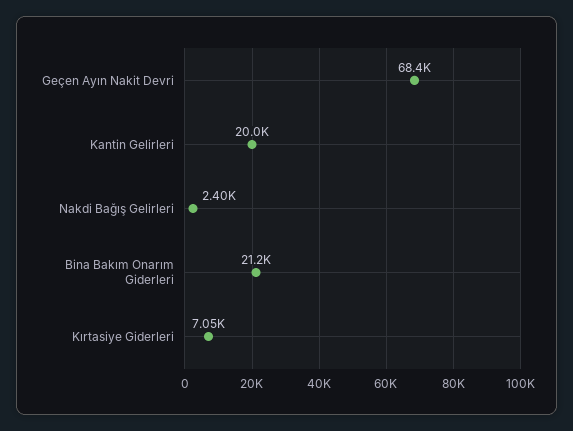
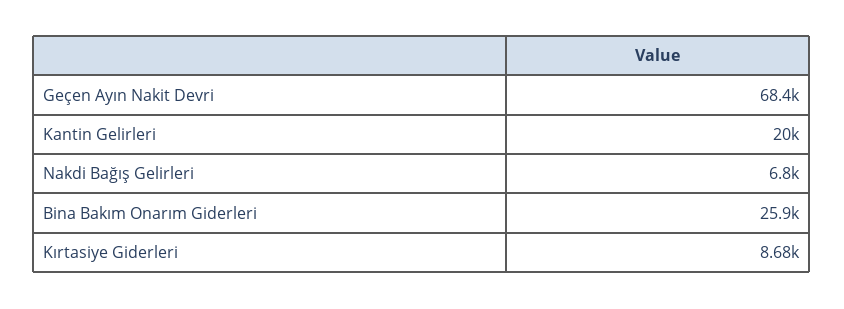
  {
    "Geçen Ayın Nakit Devri": 68400,
    "Kantin Gelirleri": 20000,
-   "Nakdi Bağış Gelirleri": 2400,
+   "Nakdi Bağış Gelirleri": 6800,
-   "Bina Bakım Onarım Giderleri": 21200,
+   "Bina Bakım Onarım Giderleri": 25900,
-   "Kırtasiye Giderleri": 7050
+   "Kırtasiye Giderleri": 8680
  }

